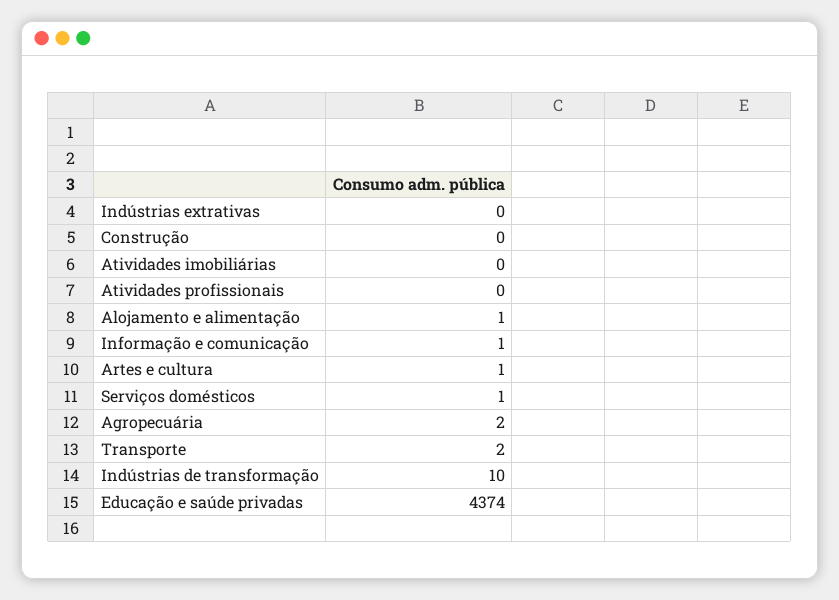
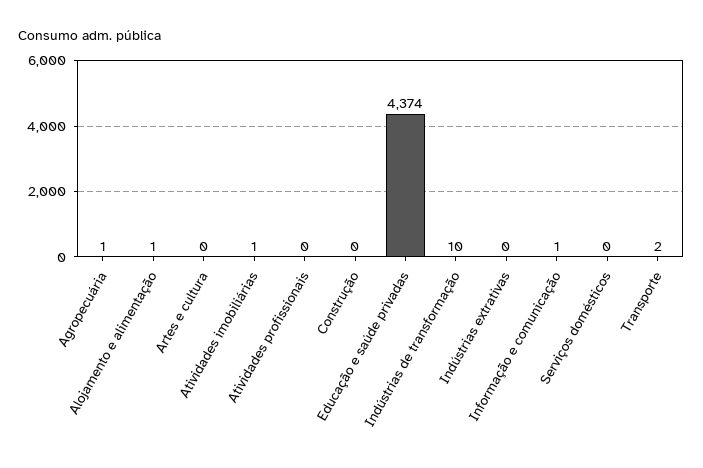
  {
    "Indústrias extrativas": 0,
    "Construção": 0,
-   "Atividades imobiliárias": 0,
+   "Atividades imobiliárias": 1,
    "Atividades profissionais": 0,
    "Alojamento e alimentação": 1,
    "Informação e comunicação": 1,
-   "Artes e cultura": 1,
+   "Artes e cultura": 0,
-   "Serviços domésticos": 1,
+   "Serviços domésticos": 0,
-   "Agropecuária": 2,
+   "Agropecuária": 1,
    "Transporte": 2,
    "Indústrias de transformação": 10,
    "Educação e saúde privadas": 4374
  }

